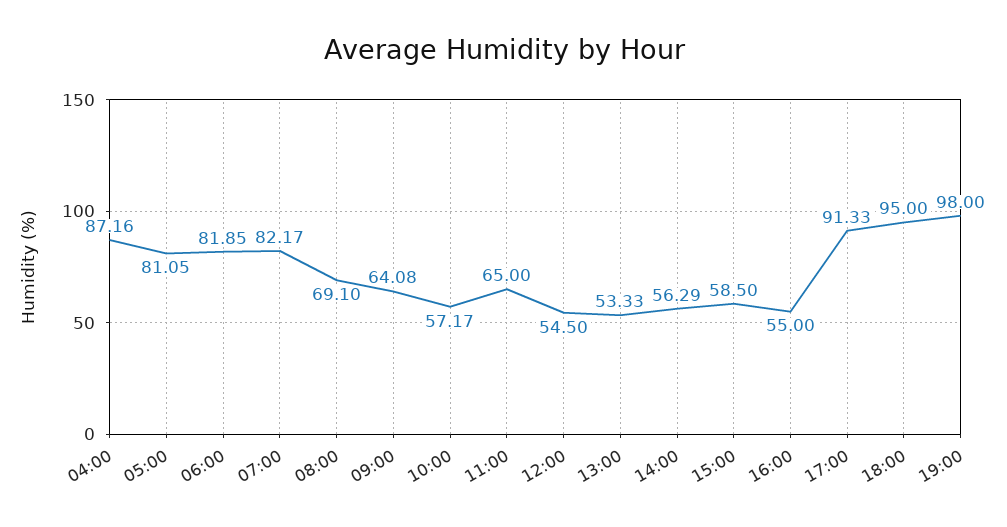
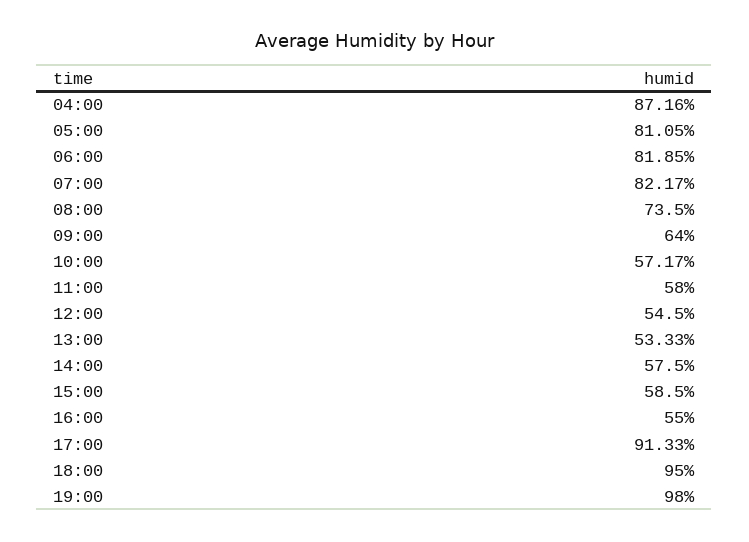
  {
    "04:00": 87.16,
    "05:00": 81.05,
    "06:00": 81.85,
    "07:00": 82.17,
-   "08:00": 69.1,
+   "08:00": 73.5,
-   "09:00": 64.08,
+   "09:00": 64,
    "10:00": 57.17,
-   "11:00": 65,
+   "11:00": 58,
    "12:00": 54.5,
    "13:00": 53.33,
-   "14:00": 56.29,
+   "14:00": 57.5,
    "15:00": 58.5,
    "16:00": 55,
    "17:00": 91.33,
    "18:00": 95,
    "19:00": 98
  }

